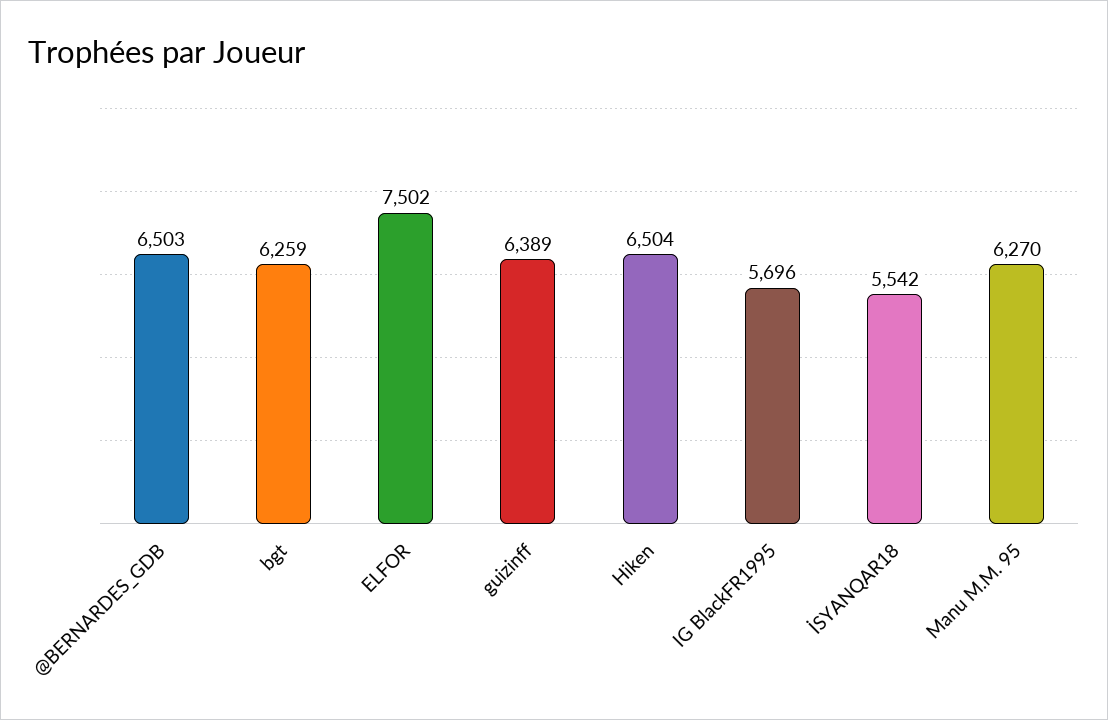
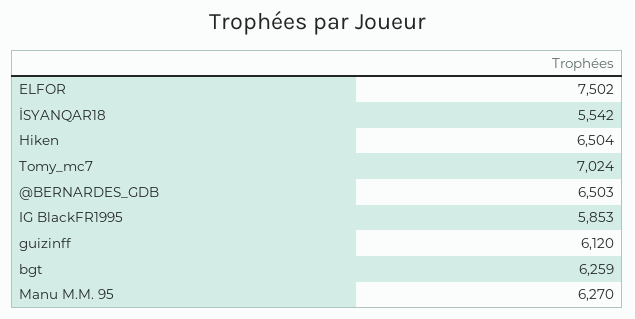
  {
    "@BERNARDES_GDB": 6503,
    "bgt": 6259,
    "ELFOR": 7502,
-   "guizinff": 6389,
+   "guizinff": 6120,
    "Hiken": 6504,
-   "IG BlackFR1995": 5696,
+   "IG BlackFR1995": 5853,
    "İSYANQAR18": 5542,
-   "Manu M.M. 95": 6270
+   "Manu M.M. 95": 6270,
+   "Tomy_mc7": 7024
  }

